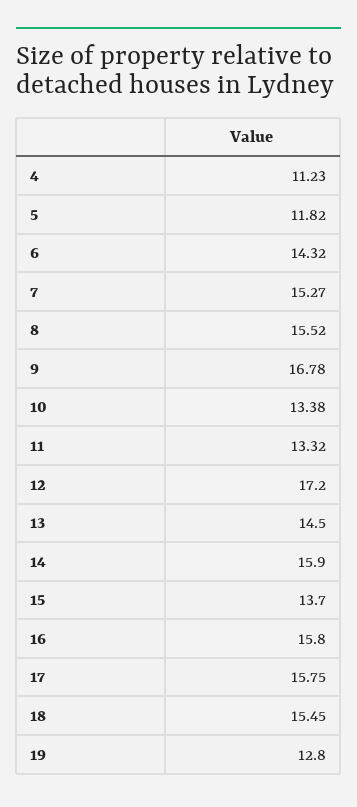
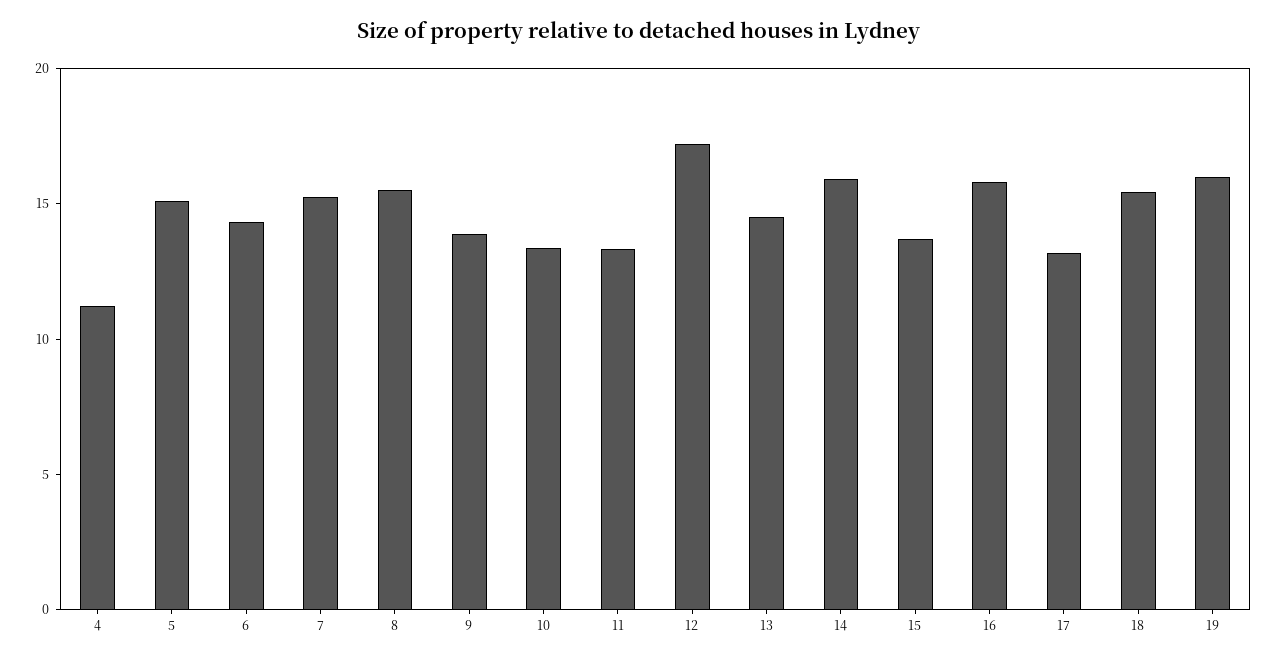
  {
    "4": 11.23,
-   "5": 11.82,
+   "5": 15,
    "6": 14.32,
    "7": 15.27,
    "8": 15.52,
-   "9": 16.78,
+   "9": 14,
    "10": 13.38,
    "11": 13.32,
    "12": 17.2,
    "13": 14.5,
    "14": 15.9,
    "15": 13.7,
    "16": 15.8,
-   "17": 15.75,
+   "17": 13,
    "18": 15.45,
-   "19": 12.8
+   "19": 16
  }

